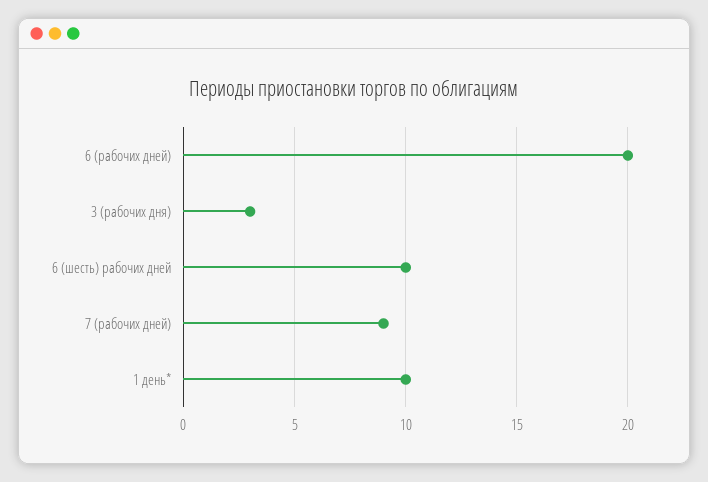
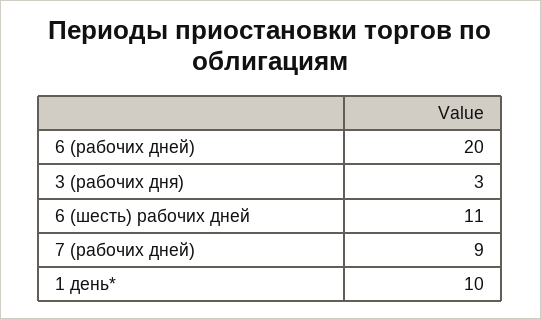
  {
    "6 (рабочих дней)": 20,
    "3 (рабочих дня)": 3,
-   "6 (шесть) рабочих дней": 10,
+   "6 (шесть) рабочих дней": 11,
    "7 (рабочих дней)": 9,
    "1 день*": 10
  }

